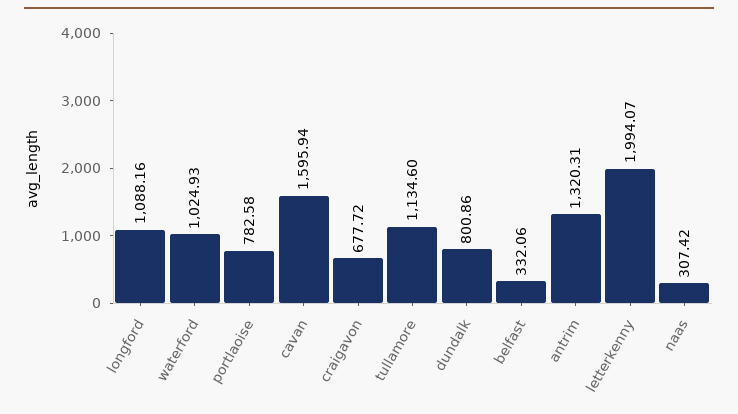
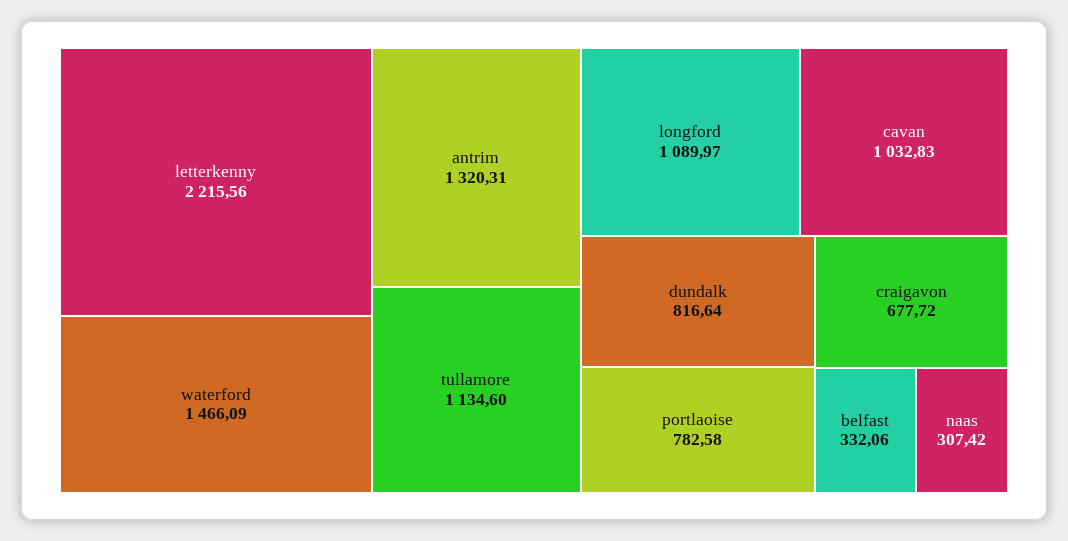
  {
-   "longford": 1088.16,
+   "longford": 1089.97,
-   "waterford": 1024.93,
+   "waterford": 1466.09,
    "portlaoise": 782.58,
-   "cavan": 1595.94,
+   "cavan": 1032.83,
    "craigavon": 677.72,
    "tullamore": 1134.6,
-   "dundalk": 800.86,
+   "dundalk": 816.64,
    "belfast": 332.06,
    "antrim": 1320.31,
-   "letterkenny": 1994.07,
+   "letterkenny": 2215.56,
    "naas": 307.42
  }

